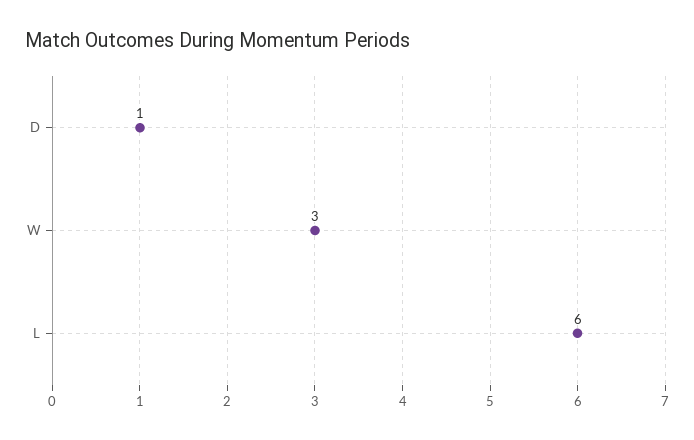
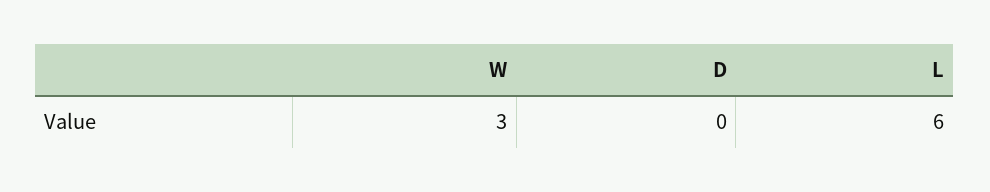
  {
-   "D": 1,
+   "D": 0,
    "W": 3,
    "L": 6
  }

